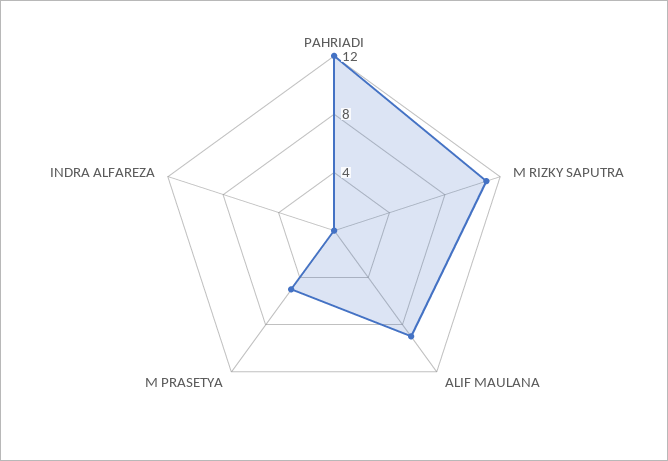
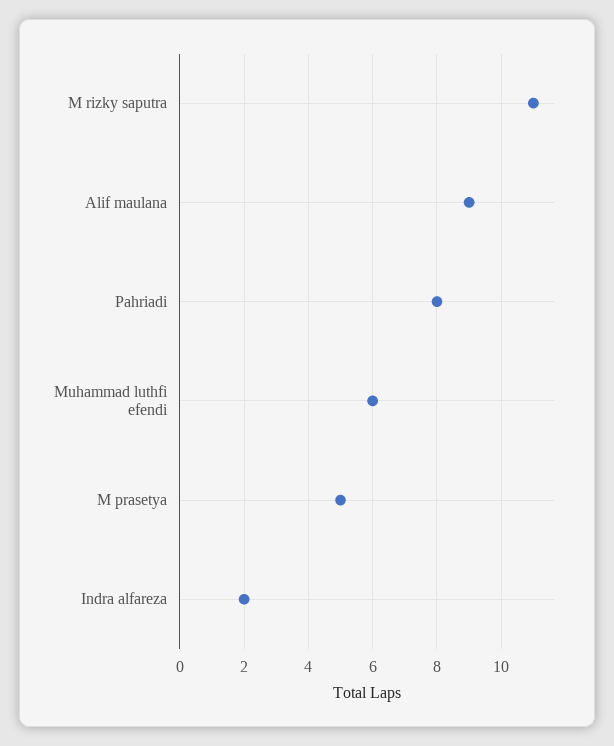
  {
-   "PAHRIADI": 12,
+   "PAHRIADI": 8,
    "M RIZKY SAPUTRA": 11,
    "ALIF MAULANA": 9,
    "M PRASETYA": 5,
-   "INDRA ALFAREZA": 0
+   "INDRA ALFAREZA": 2,
+   "Muhammad luthfi efendi": 6
  }

